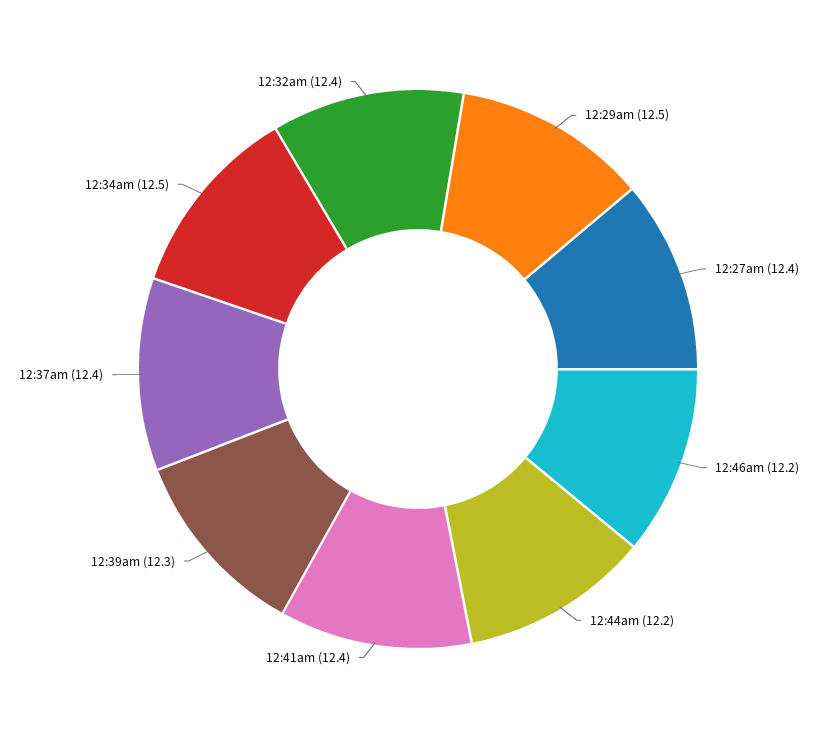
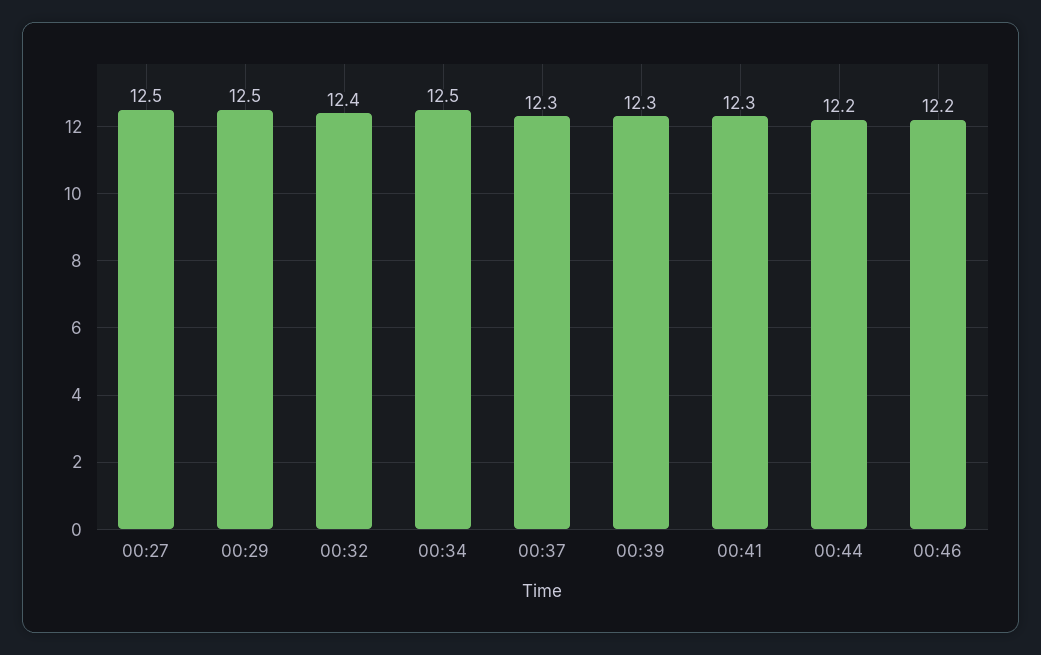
  {
    "12:29am": 12.5,
-   "12:27am": 12.4,
+   "12:27am": 12.5,
    "12:46am": 12.2,
    "12:44am": 12.2,
-   "12:41am": 12.4,
+   "12:41am": 12.3,
    "12:39am": 12.3,
-   "12:37am": 12.4,
+   "12:37am": 12.3,
    "12:34am": 12.5,
    "12:32am": 12.4
  }

